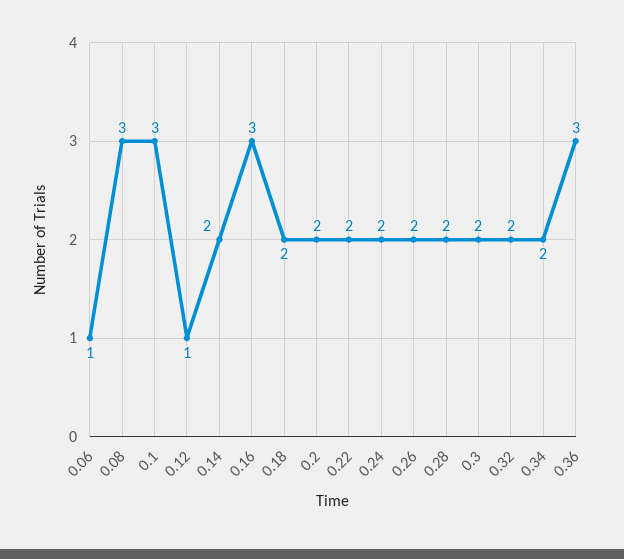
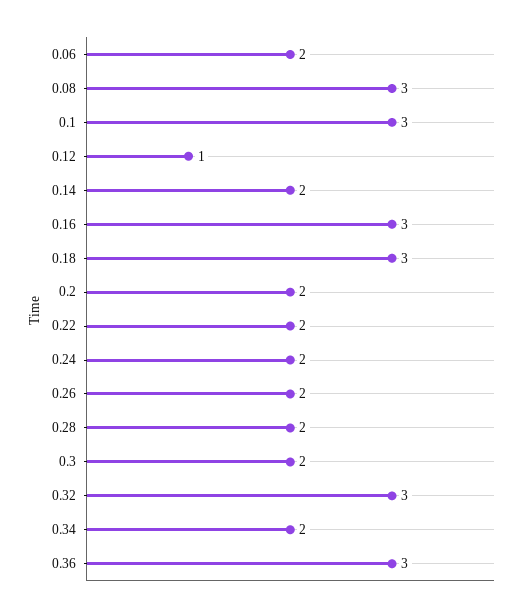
  {
-   "0.06": 1,
+   "0.06": 2,
    "0.08": 3,
    "0.1": 3,
    "0.12": 1,
    "0.14": 2,
    "0.16": 3,
-   "0.18": 2,
+   "0.18": 3,
    "0.2": 2,
    "0.22": 2,
    "0.24": 2,
    "0.26": 2,
    "0.28": 2,
    "0.3": 2,
-   "0.32": 2,
+   "0.32": 3,
    "0.34": 2,
    "0.36": 3
  }

